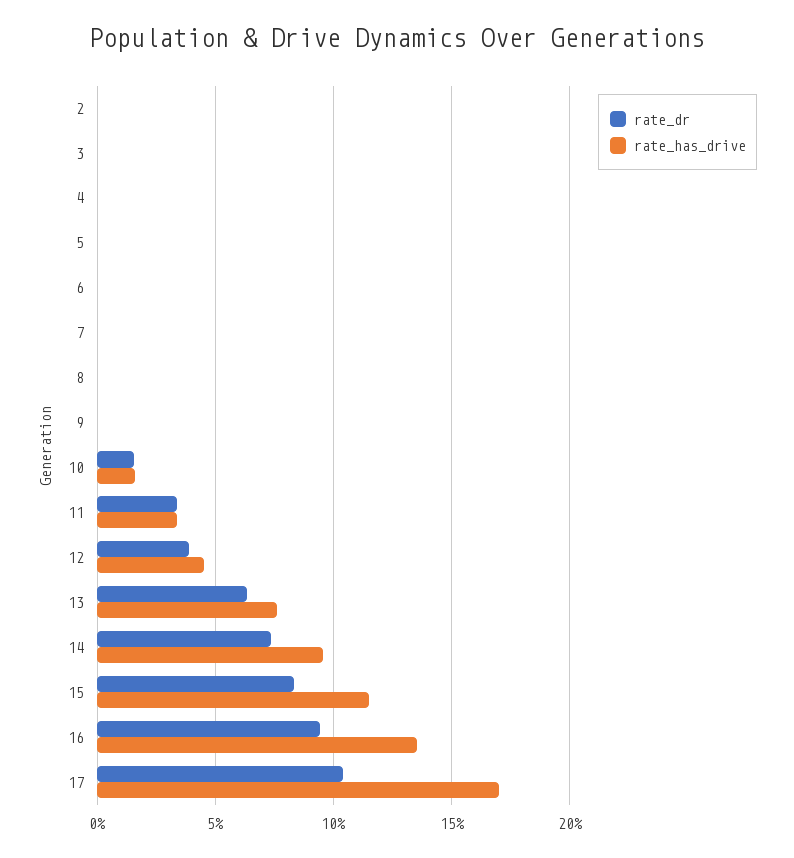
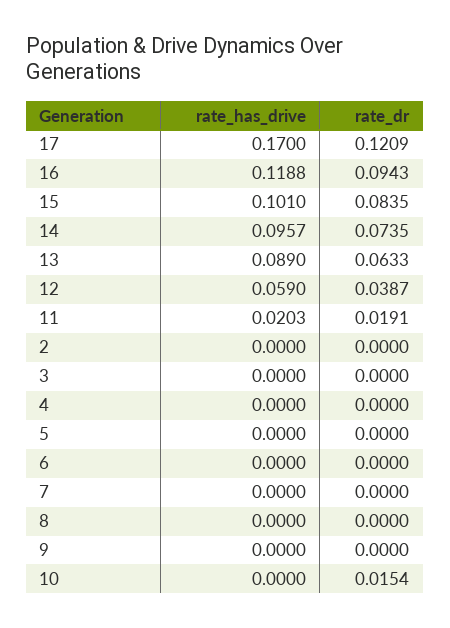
  {
    "rate_dr": {
      "2": 0,
      "3": 0,
      "4": 0,
      "5": 0,
      "6": 0,
      "7": 0,
      "8": 0,
      "9": 0,
      "10": 0.0154,
-     "11": 0.035,
+     "11": 0.0191,
      "12": 0.0387,
      "13": 0.0633,
      "14": 0.0735,
      "15": 0.0835,
      "16": 0.0943,
-     "17": 0.105
+     "17": 0.1209
    },
    "rate_has_drive": {
      "2": 0,
      "3": 0,
      "4": 0,
      "5": 0,
      "6": 0,
      "7": 0,
      "8": 0,
      "9": 0,
-     "10": 0.015,
+     "10": 0,
-     "11": 0.035,
+     "11": 0.0203,
-     "12": 0.045,
+     "12": 0.059,
-     "13": 0.075,
+     "13": 0.089,
      "14": 0.0957,
-     "15": 0.115,
+     "15": 0.101,
-     "16": 0.135,
+     "16": 0.1188,
      "17": 0.17
    }
  }

